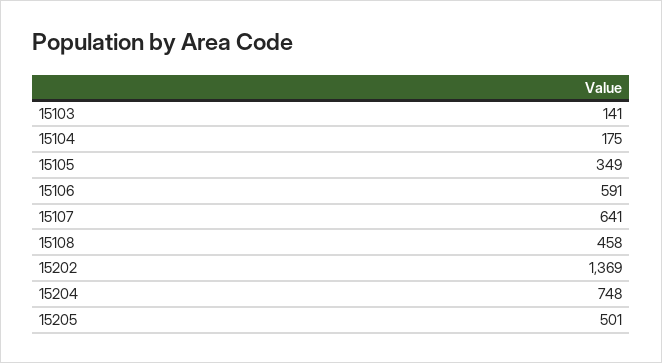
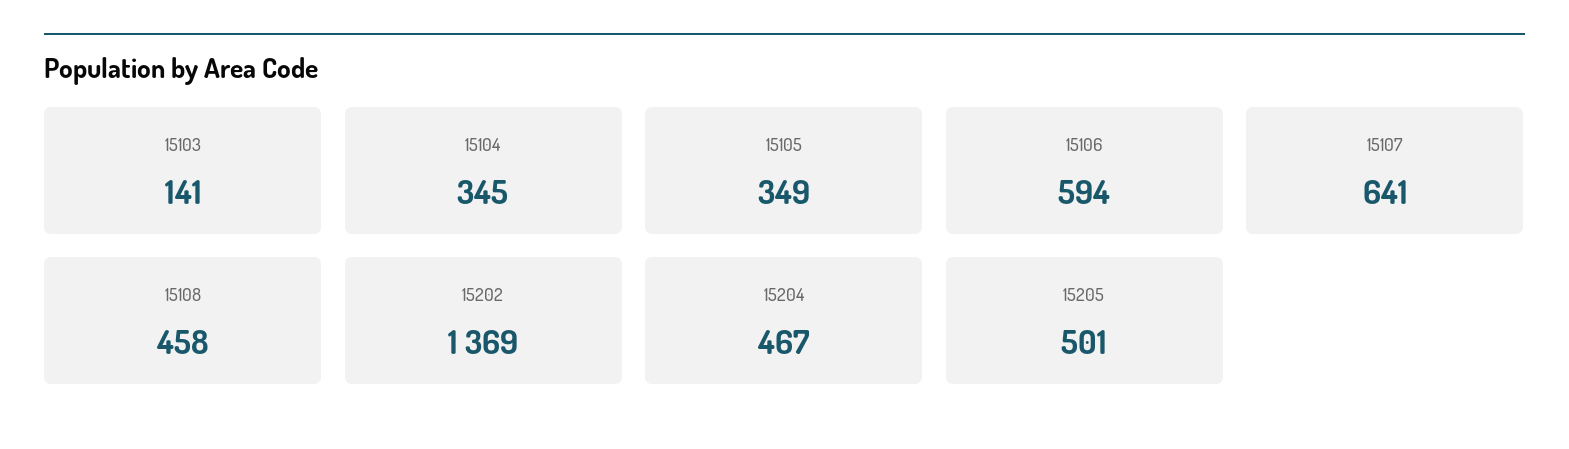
  {
    "15103": 141,
-   "15104": 175,
+   "15104": 345,
    "15105": 349,
-   "15106": 591,
+   "15106": 594,
    "15107": 641,
    "15108": 458,
    "15202": 1369,
-   "15204": 748,
+   "15204": 467,
    "15205": 501
  }

